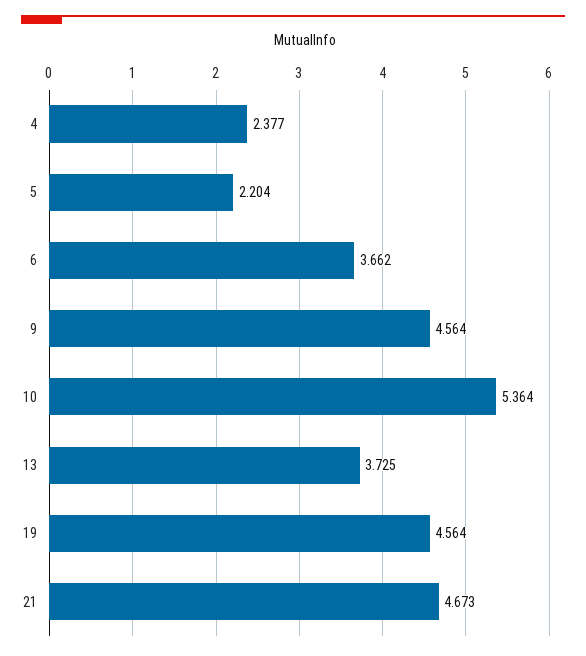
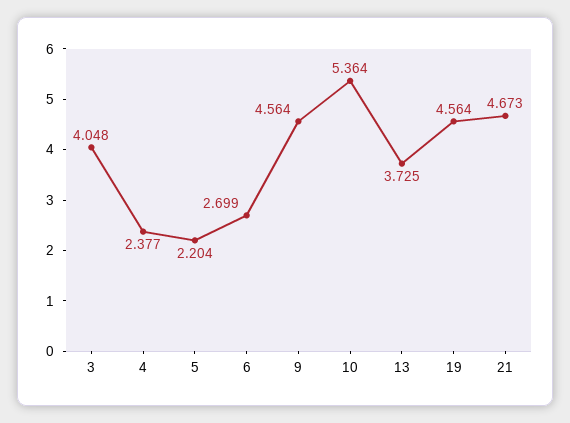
  {
    "4": 2.377,
    "5": 2.204,
-   "6": 3.662,
+   "6": 2.699,
    "9": 4.564,
    "10": 5.364,
    "13": 3.725,
    "19": 4.564,
-   "21": 4.673
+   "21": 4.673,
+   "3": 4.048
  }

